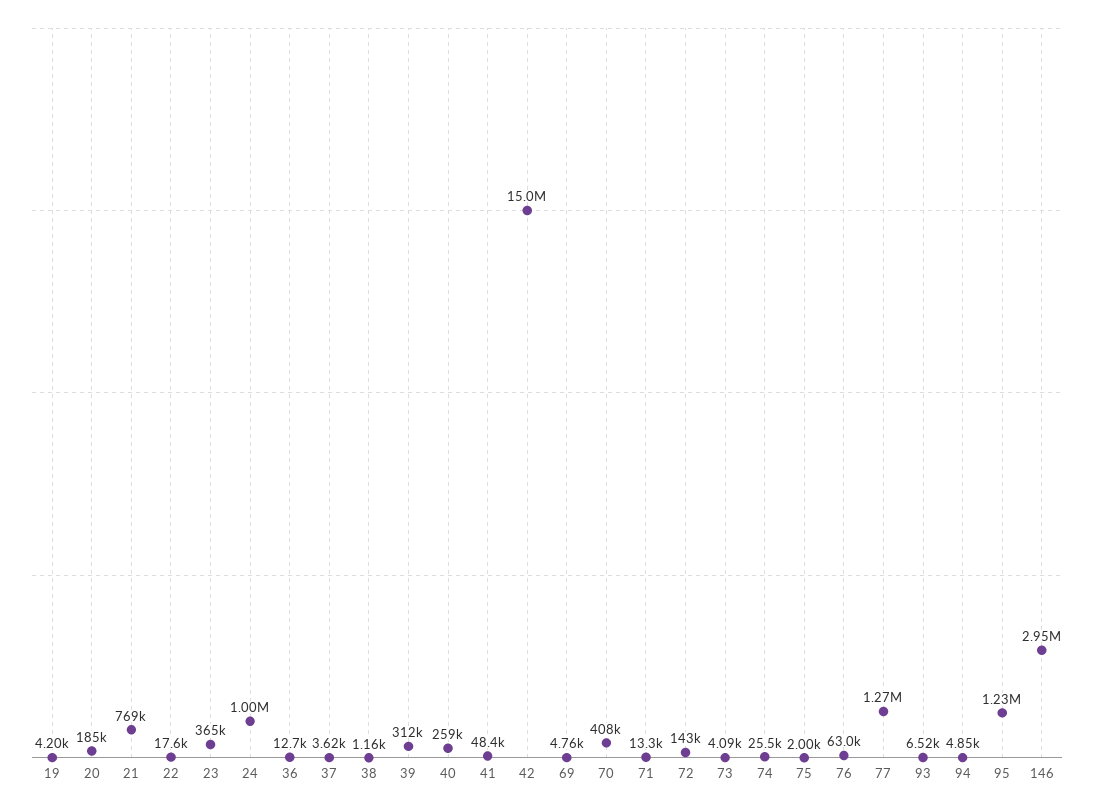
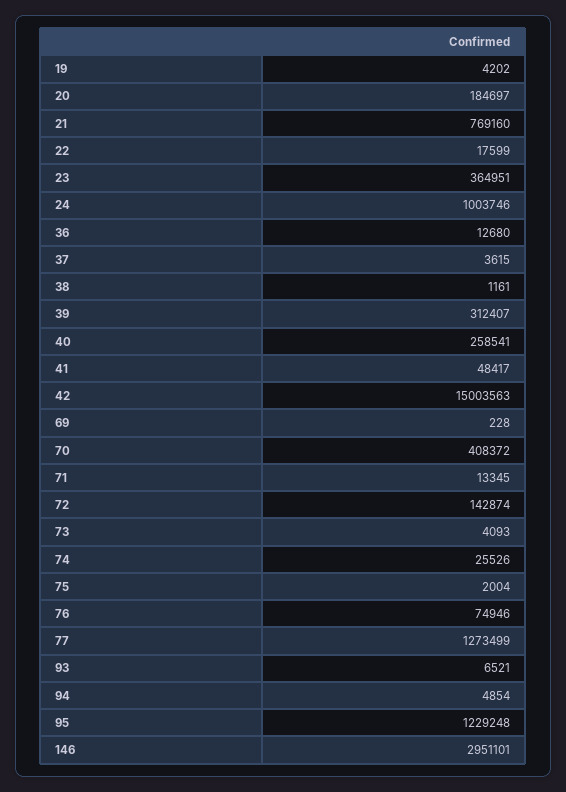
  {
    "19": 4202,
    "20": 184697,
    "21": 769160,
    "22": 17599,
    "23": 364951,
    "24": 1003746,
    "36": 12680,
    "37": 3615,
    "38": 1161,
    "39": 312407,
    "40": 258541,
    "41": 48417,
    "42": 15003563,
-   "69": 4760,
+   "69": 228,
    "70": 408372,
    "71": 13345,
    "72": 142874,
    "73": 4093,
    "74": 25526,
    "75": 2004,
-   "76": 63000,
+   "76": 74946,
    "77": 1273499,
    "93": 6521,
    "94": 4854,
    "95": 1229248,
    "146": 2951101
  }

